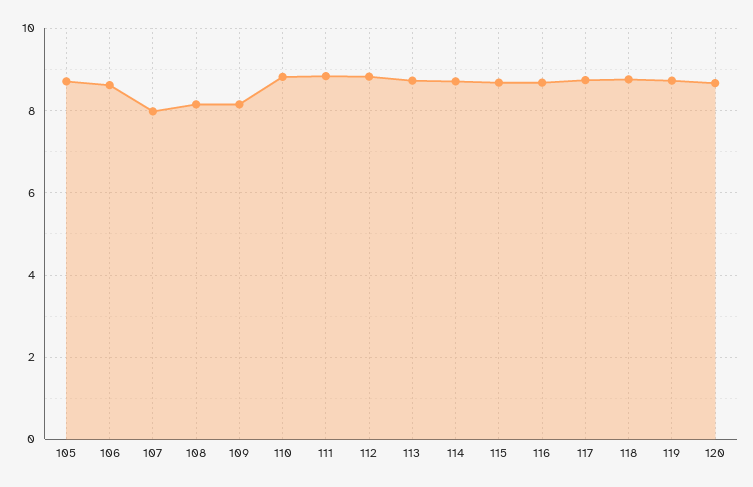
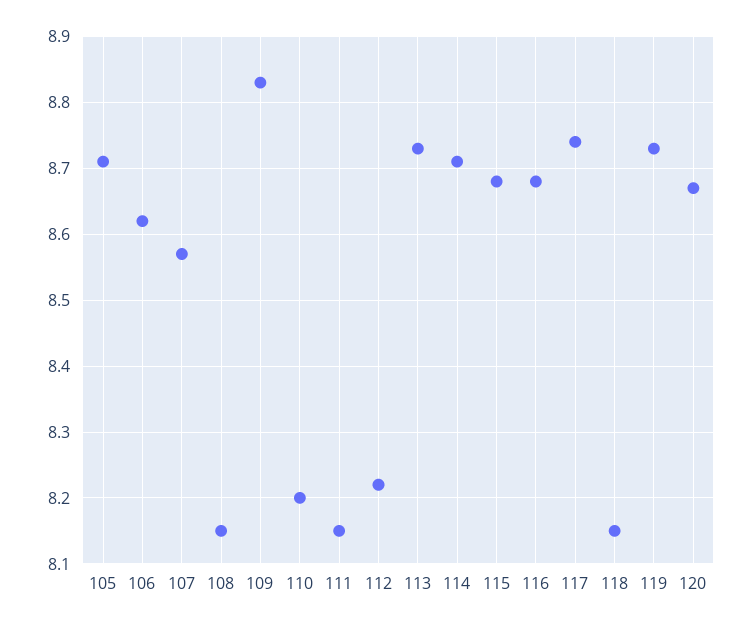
  {
    "105": 8.71,
    "106": 8.62,
-   "107": 8,
+   "107": 8.57,
    "108": 8.15,
-   "109": 8.2,
+   "109": 8.83,
-   "110": 8.8,
+   "110": 8.2,
-   "111": 8.8,
+   "111": 8.15,
-   "112": 8.8,
+   "112": 8.22,
    "113": 8.73,
    "114": 8.71,
    "115": 8.68,
    "116": 8.68,
    "117": 8.74,
-   "118": 8.8,
+   "118": 8.15,
    "119": 8.73,
    "120": 8.67
  }

